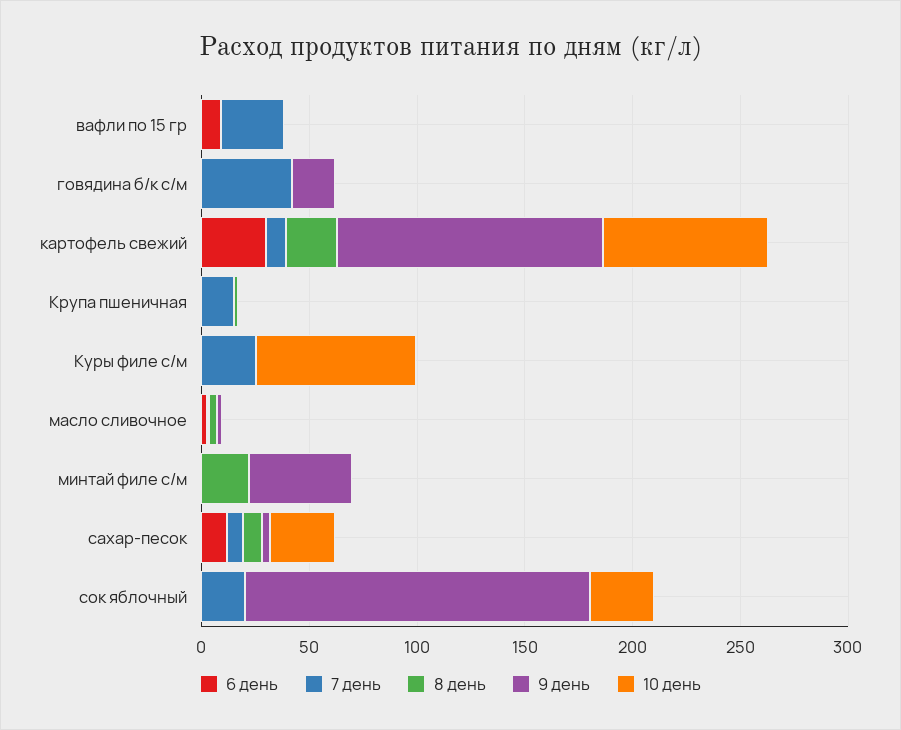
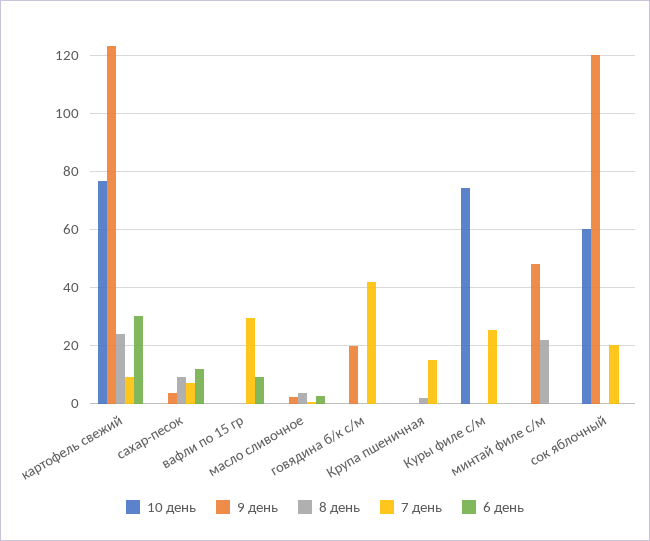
  {
    "6 день": {
      "вафли по 15 гр": 10,
      "говядина б/к с/м": 0,
      "картофель свежий": 30,
      "Крупа пшеничная": 0,
      "Куры филе с/м": 0,
      "масло сливочное": 2.5,
      "минтай филе с/м": 0,
      "сахар-песок": 12.5,
      "сок яблочный": 0
    },
    "7 день": {
      "вафли по 15 гр": 30,
      "говядина б/к с/м": 42.5,
      "картофель свежий": 10,
      "Крупа пшеничная": 15,
      "Куры филе с/м": 25,
      "масло сливочное": 0,
      "минтай филе с/м": 0,
      "сахар-песок": 7.5,
      "сок яблочный": 20
    },
    "8 день": {
      "вафли по 15 гр": 0,
      "говядина б/к с/м": 0,
      "картофель свежий": 25,
      "Крупа пшеничная": 2.5,
      "Куры филе с/м": 0,
      "масло сливочное": 5,
      "минтай филе с/м": 22.5,
      "сахар-песок": 10,
      "сок яблочный": 0
    },
    "9 день": {
      "вафли по 15 гр": 0,
      "говядина б/к с/м": 20,
      "картофель свежий": 122.5,
      "Крупа пшеничная": 0,
      "Куры филе с/м": 0,
      "масло сливочное": 2.5,
      "минтай филе с/м": 47.5,
      "сахар-песок": 5,
-     "сок яблочный": 160
+     "сок яблочный": 120
    },
    "10 день": {
      "вафли по 15 гр": 0,
      "говядина б/к с/м": 0,
      "картофель свежий": 77.5,
      "Крупа пшеничная": 0,
      "Куры филе с/м": 75,
      "масло сливочное": 0,
      "минтай филе с/м": 0,
-     "сахар-песок": 30,
+     "сахар-песок": 0,
-     "сок яблочный": 30
+     "сок яблочный": 60
    }
  }

